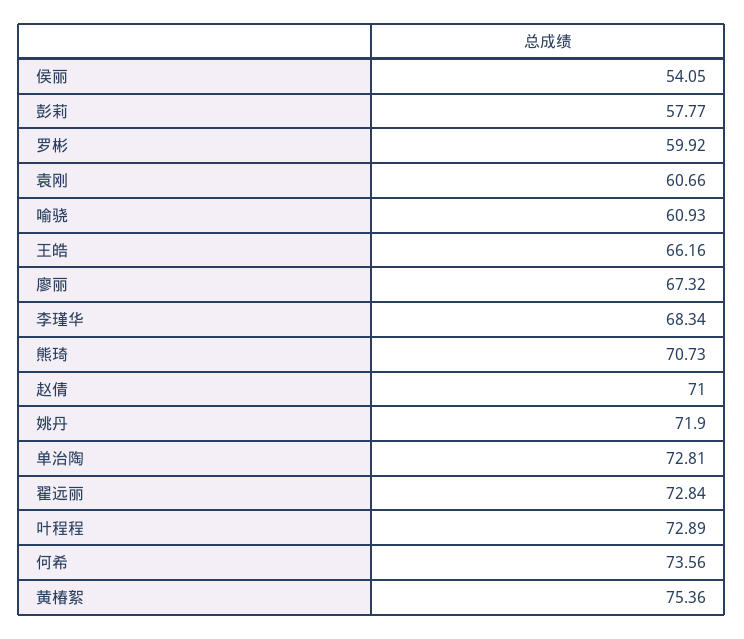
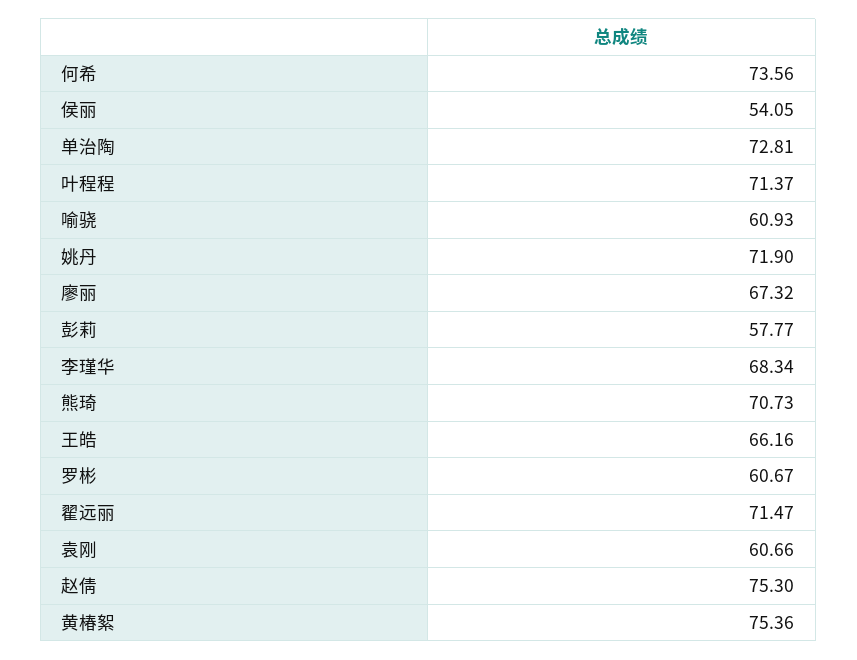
  {
    "侯丽": 54.05,
    "彭莉": 57.77,
-   "罗彬": 59.92,
+   "罗彬": 60.67,
    "袁刚": 60.66,
    "喻骁": 60.93,
    "王皓": 66.16,
    "廖丽": 67.32,
    "李瑾华": 68.34,
    "熊琦": 70.73,
-   "赵倩": 71,
+   "赵倩": 75.3,
    "姚丹": 71.9,
    "单治陶": 72.81,
-   "翟远丽": 72.84,
+   "翟远丽": 71.47,
-   "叶程程": 72.89,
+   "叶程程": 71.37,
    "何希": 73.56,
    "黄椿絮": 75.36
  }

